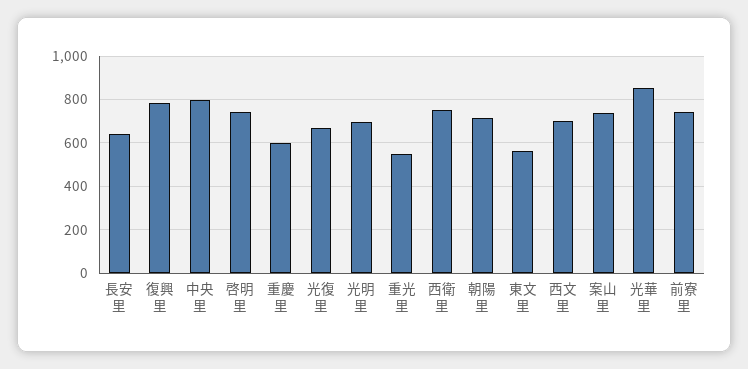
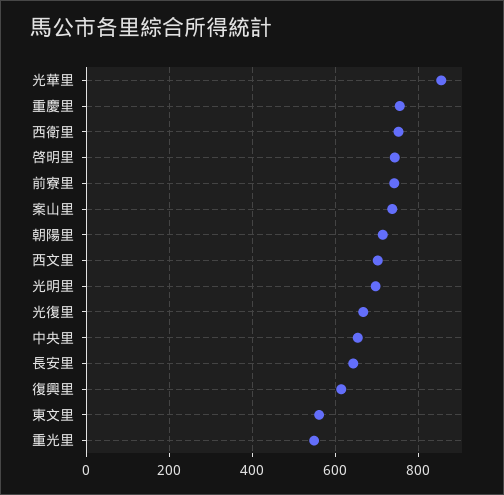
  {
    "長安里": 640,
-   "復興里": 800,
+   "復興里": 620,
-   "中央里": 800,
+   "中央里": 660,
    "啓明里": 740,
-   "重慶里": 600,
+   "重慶里": 760,
    "光復里": 660,
    "光明里": 700,
    "重光里": 540,
    "西衛里": 760,
    "朝陽里": 720,
    "東文里": 560,
    "西文里": 700,
    "案山里": 740,
    "光華里": 860,
    "前寮里": 740
  }

